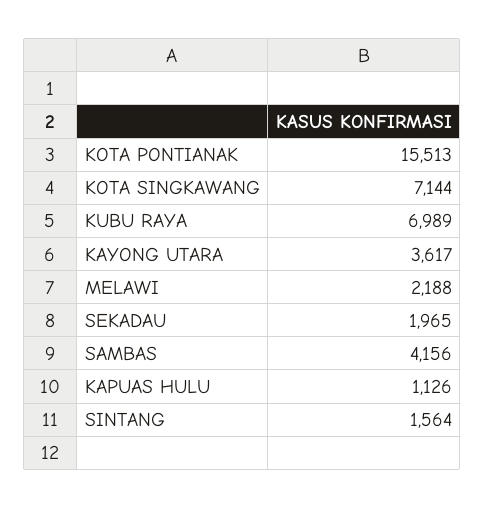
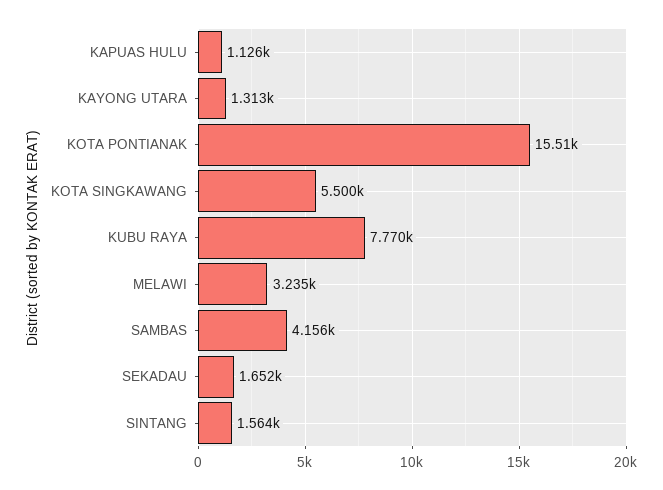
  {
    "KOTA PONTIANAK": 15513,
-   "KOTA SINGKAWANG": 7144,
+   "KOTA SINGKAWANG": 5500,
-   "KUBU RAYA": 6989,
+   "KUBU RAYA": 7770,
-   "KAYONG UTARA": 3617,
+   "KAYONG UTARA": 1313,
-   "MELAWI": 2188,
+   "MELAWI": 3235,
-   "SEKADAU": 1965,
+   "SEKADAU": 1652,
    "SAMBAS": 4156,
    "KAPUAS HULU": 1126,
    "SINTANG": 1564
  }

